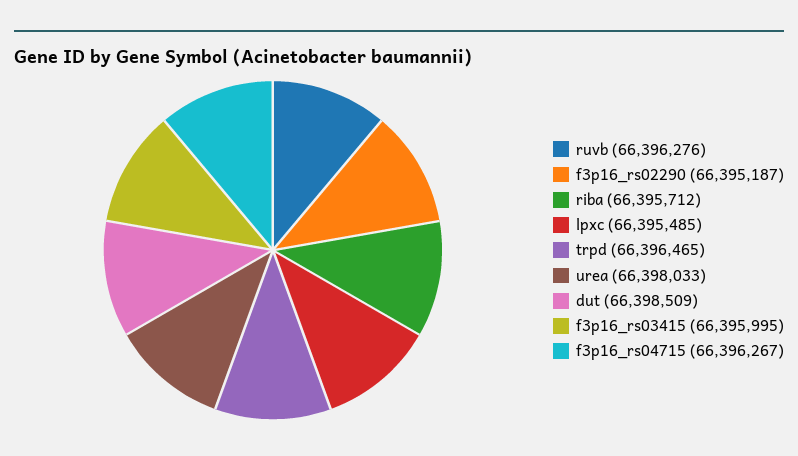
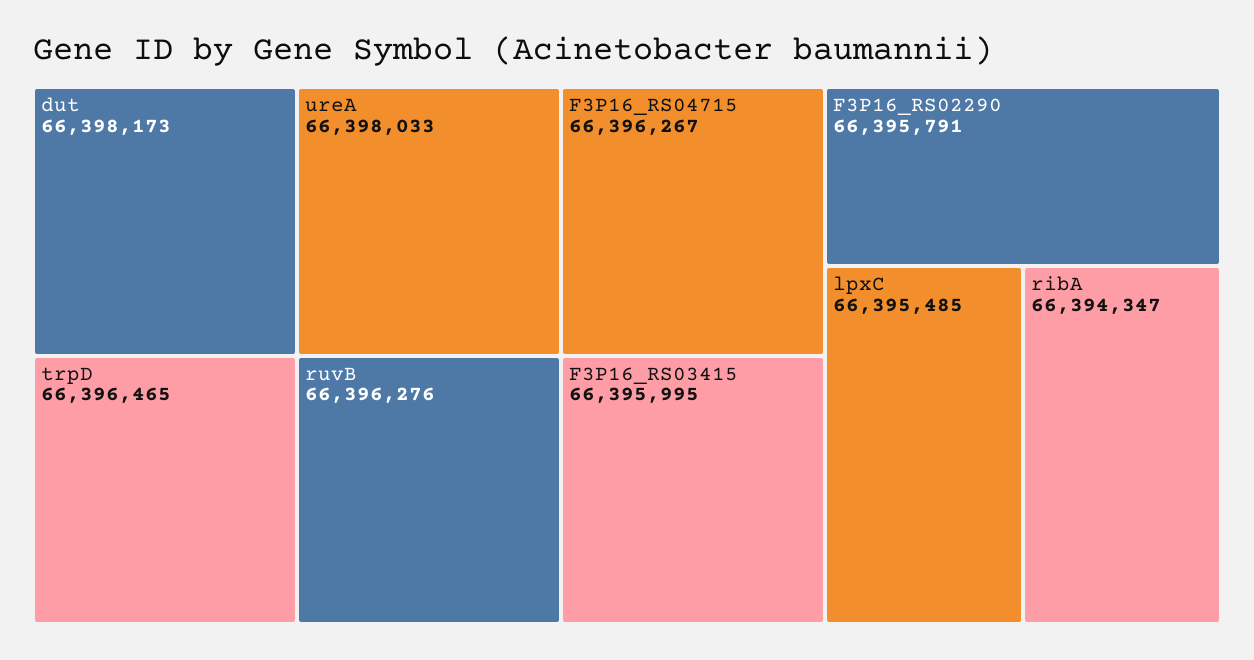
  {
    "ruvb": 66396276,
-   "f3p16_rs02290": 66395187,
+   "f3p16_rs02290": 66395791,
-   "riba": 66395712,
+   "riba": 66394347,
    "lpxc": 66395485,
    "trpd": 66396465,
    "urea": 66398033,
-   "dut": 66398509,
+   "dut": 66398173,
    "f3p16_rs03415": 66395995,
    "f3p16_rs04715": 66396267
  }

